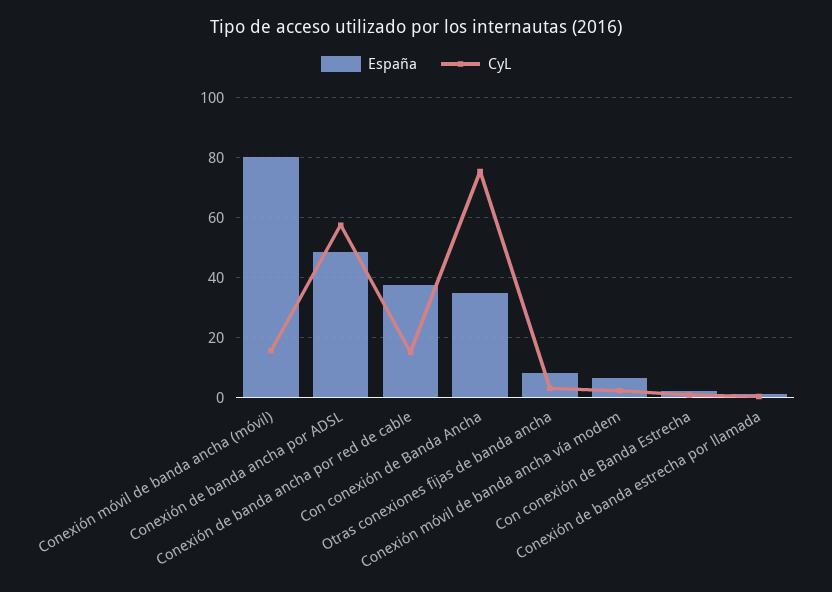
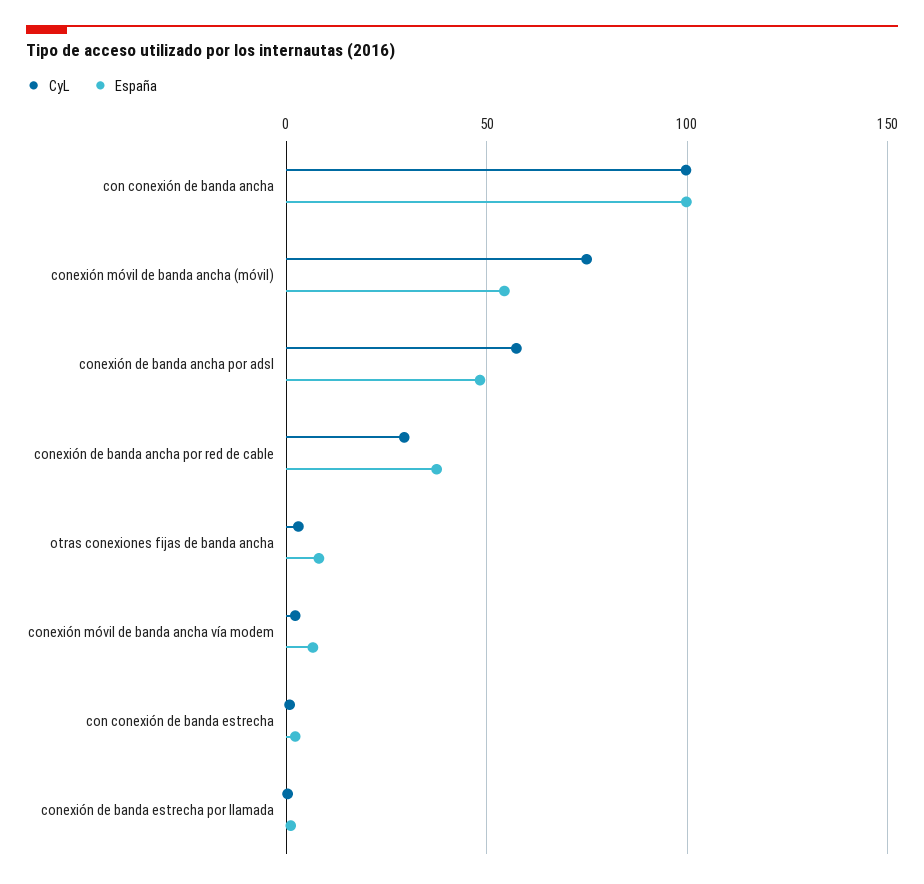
  {
    "España": {
-     "Conexión móvil de banda ancha (móvil)": 80,
+     "Conexión móvil de banda ancha (móvil)": 55,
      "Conexión de banda ancha por ADSL": 47.5,
      "Conexión de banda ancha por red de cable": 37.5,
-     "Con conexión de Banda Ancha": 35,
+     "Con conexión de Banda Ancha": 100,
      "Otras conexiones fijas de banda ancha": 7.5,
      "Conexión móvil de banda ancha vía modem": 7.5,
      "Con conexión de Banda Estrecha": 2.5,
      "Conexión de banda estrecha por llamada": 0
    },
    "CyL": {
-     "Conexión móvil de banda ancha (móvil)": 15,
+     "Conexión móvil de banda ancha (móvil)": 75,
      "Conexión de banda ancha por ADSL": 57.5,
-     "Conexión de banda ancha por red de cable": 15,
+     "Conexión de banda ancha por red de cable": 30,
-     "Con conexión de Banda Ancha": 75,
+     "Con conexión de Banda Ancha": 100,
      "Otras conexiones fijas de banda ancha": 2.5,
      "Conexión móvil de banda ancha vía modem": 2.5,
      "Con conexión de Banda Estrecha": 0,
      "Conexión de banda estrecha por llamada": 0
    }
  }

